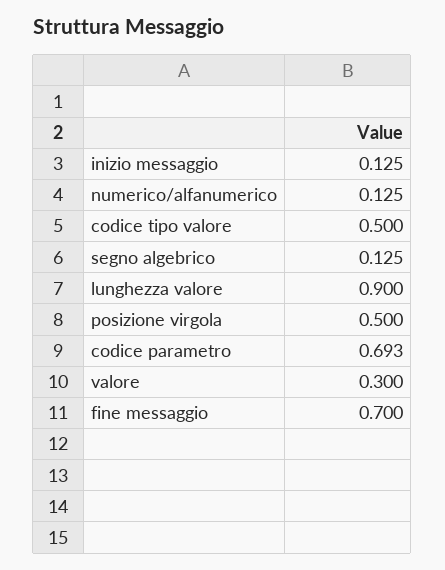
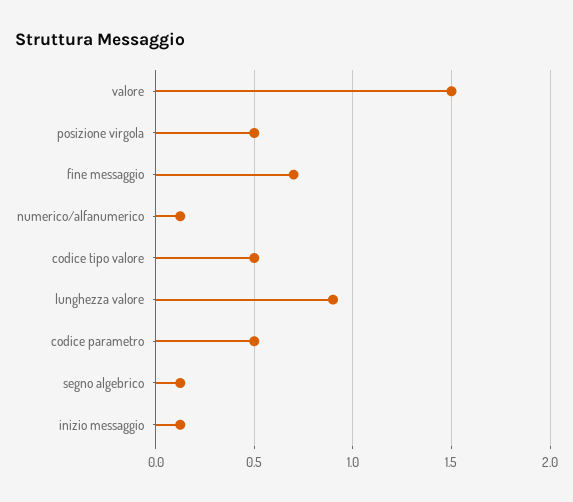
  {
    "inizio messaggio": 0.125,
    "numerico/alfanumerico": 0.125,
    "codice tipo valore": 0.5,
    "segno algebrico": 0.125,
    "lunghezza valore": 0.9,
    "posizione virgola": 0.5,
-   "codice parametro": 0.693,
+   "codice parametro": 0.5,
-   "valore": 0.3,
+   "valore": 1.5,
    "fine messaggio": 0.7
  }

